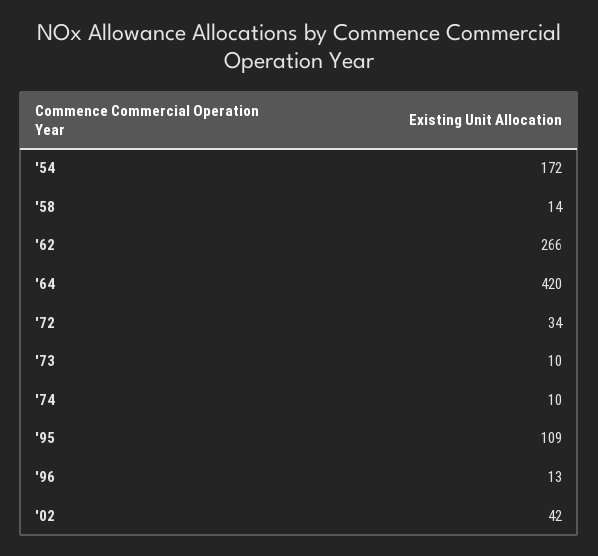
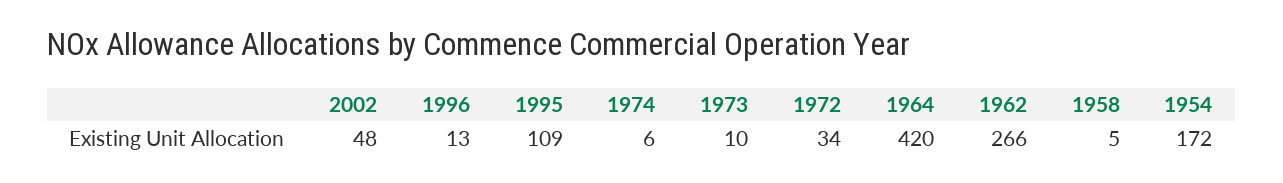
  {
    "'54": 172,
-   "'58": 14,
+   "'58": 5,
    "'62": 266,
    "'64": 420,
    "'72": 34,
    "'73": 10,
-   "'74": 10,
+   "'74": 6,
    "'95": 109,
    "'96": 13,
-   "'02": 42
+   "'02": 48
  }

